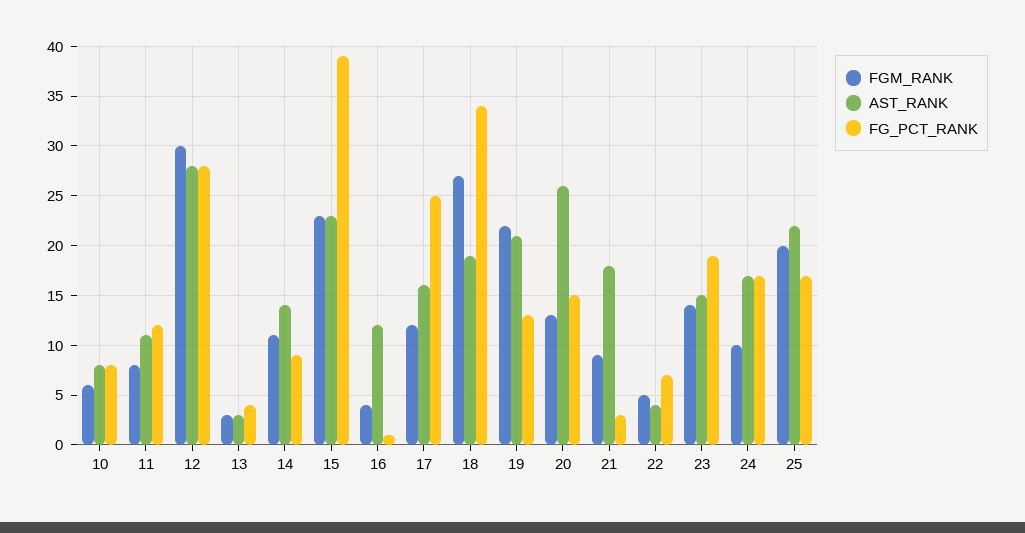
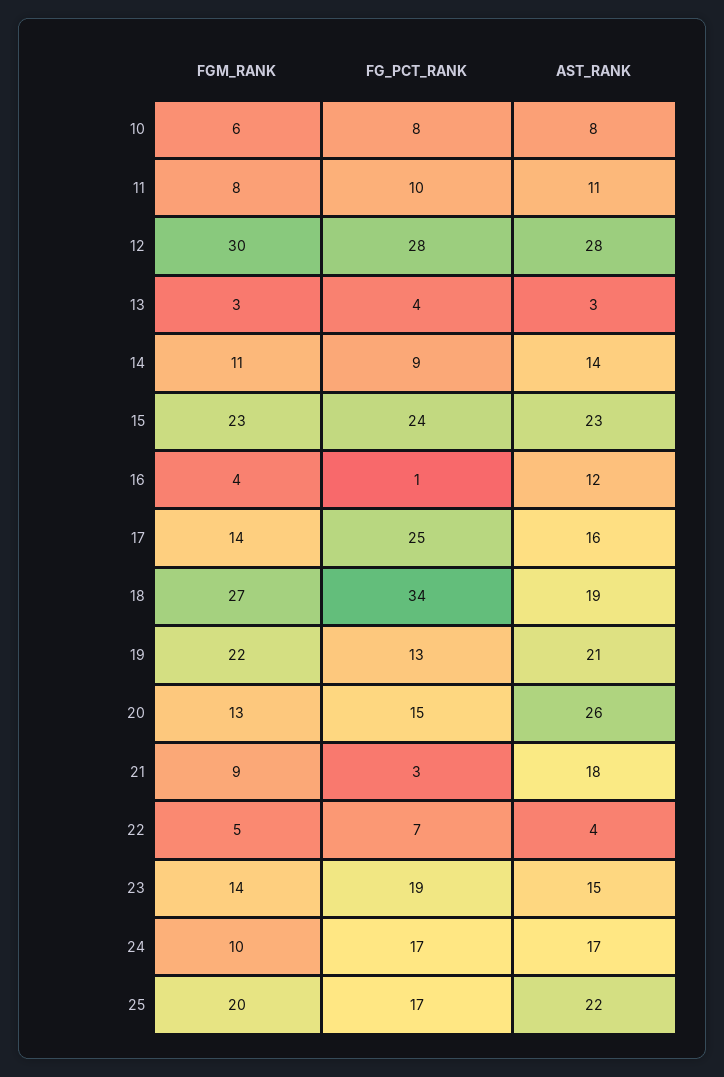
  {
    "FGM_RANK": {
      "10": 6,
      "11": 8,
      "12": 30,
      "13": 3,
      "14": 11,
      "15": 23,
      "16": 4,
-     "17": 12,
+     "17": 14,
      "18": 27,
      "19": 22,
      "20": 13,
      "21": 9,
      "22": 5,
      "23": 14,
      "24": 10,
      "25": 20
    },
    "AST_RANK": {
      "10": 8,
      "11": 11,
      "12": 28,
      "13": 3,
      "14": 14,
      "15": 23,
      "16": 12,
      "17": 16,
      "18": 19,
      "19": 21,
      "20": 26,
      "21": 18,
      "22": 4,
      "23": 15,
      "24": 17,
      "25": 22
    },
    "FG_PCT_RANK": {
      "10": 8,
-     "11": 12,
+     "11": 10,
      "12": 28,
      "13": 4,
      "14": 9,
-     "15": 39,
+     "15": 24,
      "16": 1,
      "17": 25,
      "18": 34,
      "19": 13,
      "20": 15,
      "21": 3,
      "22": 7,
      "23": 19,
      "24": 17,
      "25": 17
    }
  }

